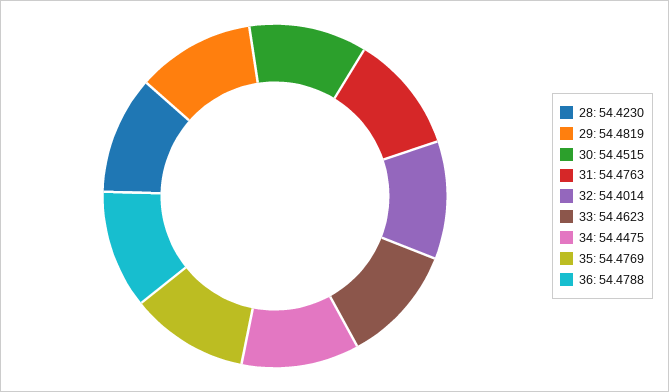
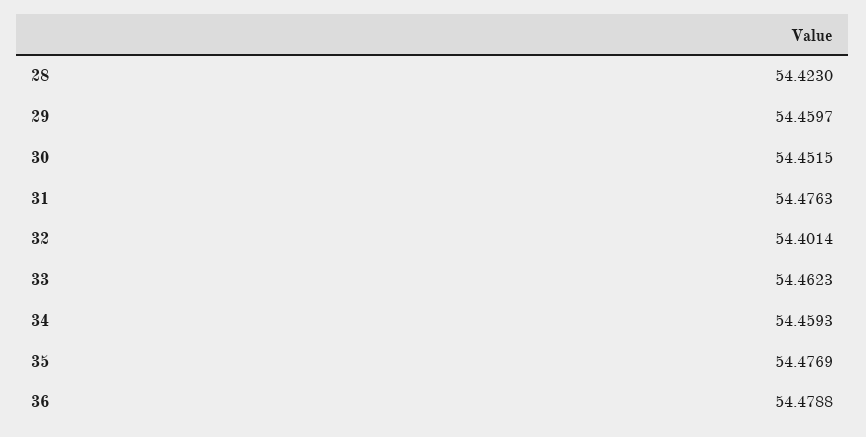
  {
    "28": 54.423,
-   "29": 54.4819,
+   "29": 54.4597,
    "30": 54.4515,
    "31": 54.4763,
    "32": 54.4014,
    "33": 54.4623,
-   "34": 54.4475,
+   "34": 54.4593,
    "35": 54.4769,
    "36": 54.4788
  }

